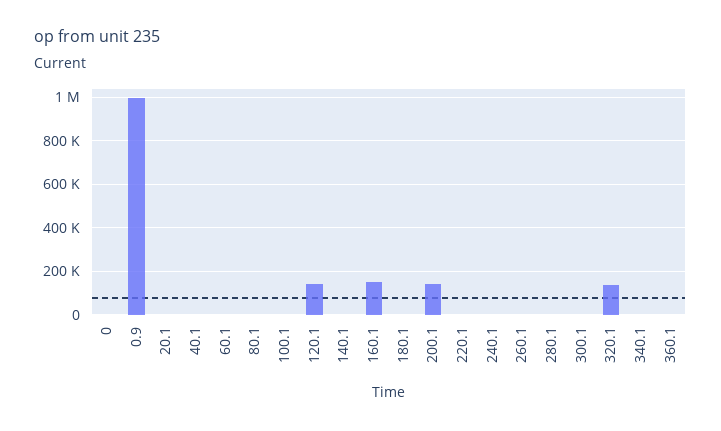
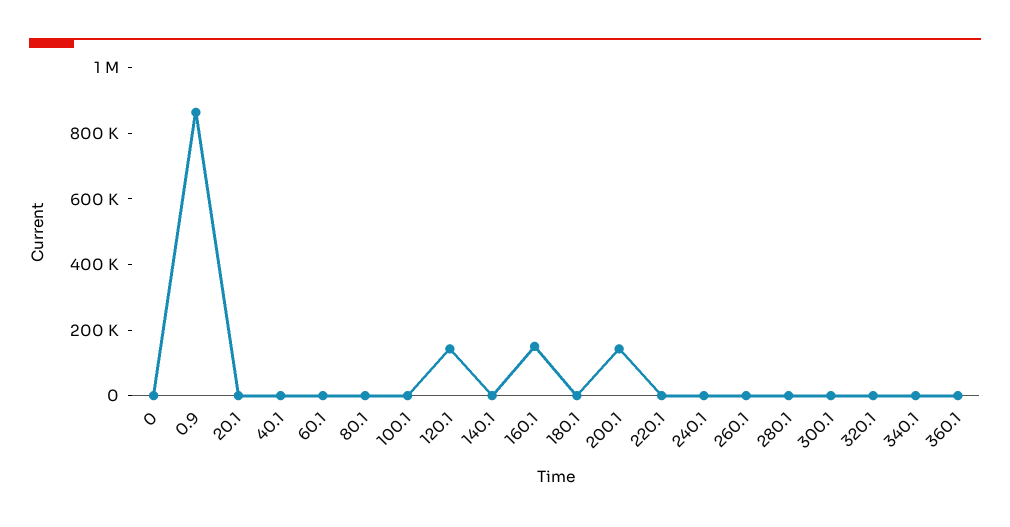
  {
    "0": 0,
-   "0.9": 1000000,
+   "0.9": 850000,
    "20.1": 0,
    "40.1": 0,
    "60.1": 0,
    "80.1": 0,
    "100.1": 0,
    "120.1": 150000,
    "140.1": 0,
    "160.1": 150000,
    "180.1": 0,
    "200.1": 150000,
    "220.1": 0,
    "240.1": 0,
    "260.1": 0,
    "280.1": 0,
    "300.1": 0,
-   "320.1": 150000,
+   "320.1": 0,
    "340.1": 0,
    "360.1": 0
  }

